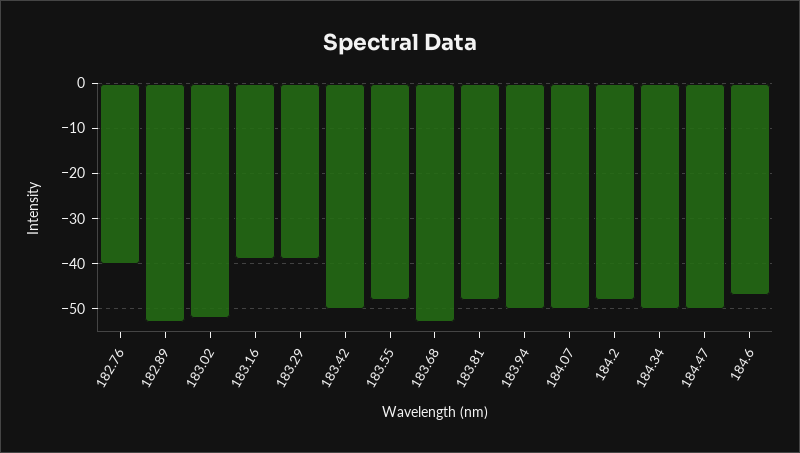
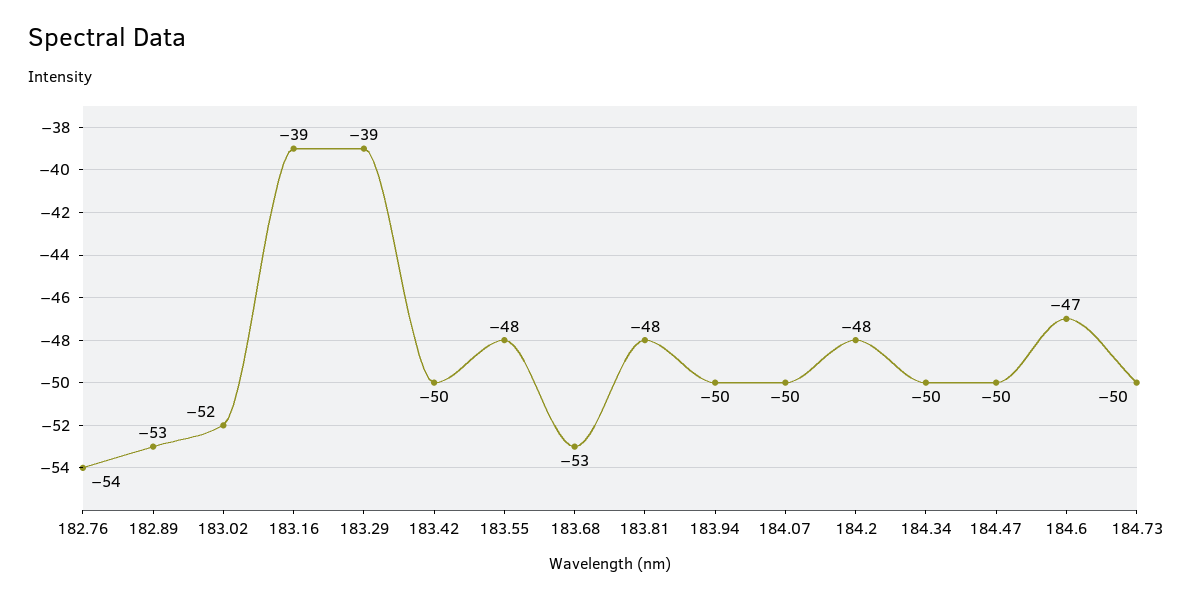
  {
-   "182.76": -40,
+   "182.76": -54,
    "182.89": -53,
    "183.02": -52,
    "183.16": -39,
    "183.29": -39,
    "183.42": -50,
    "183.55": -48,
    "183.68": -53,
    "183.81": -48,
    "183.94": -50,
    "184.07": -50,
    "184.2": -48,
    "184.34": -50,
    "184.47": -50,
-   "184.6": -47
+   "184.6": -47,
+   "184.73": -50
  }

